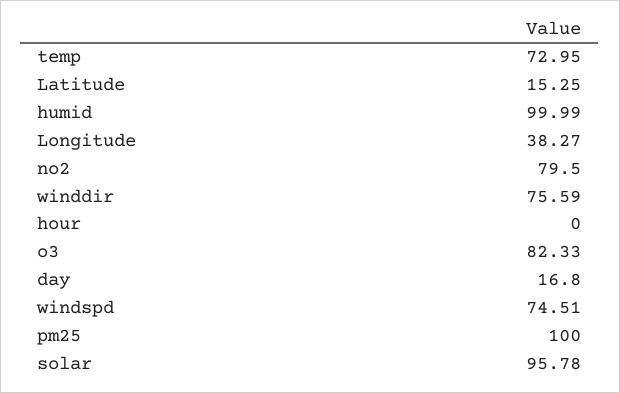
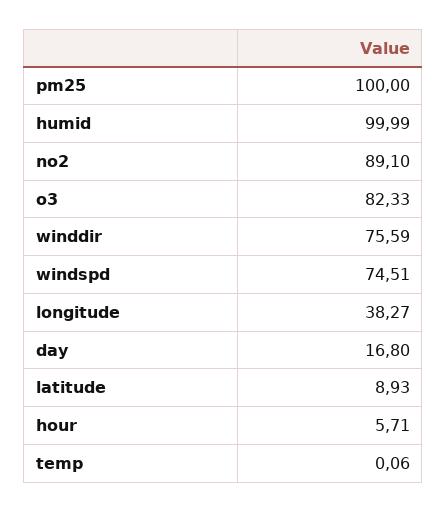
  {
-   "temp": 72.95,
+   "temp": 0.06,
-   "Latitude": 15.25,
+   "Latitude": 8.93,
    "humid": 99.99,
    "Longitude": 38.27,
-   "no2": 79.5,
+   "no2": 89.1,
    "winddir": 75.59,
-   "hour": 0,
+   "hour": 5.71,
    "o3": 82.33,
    "day": 16.8,
    "windspd": 74.51,
-   "pm25": 100,
+   "pm25": 100
-   "solar": 95.78
  }

